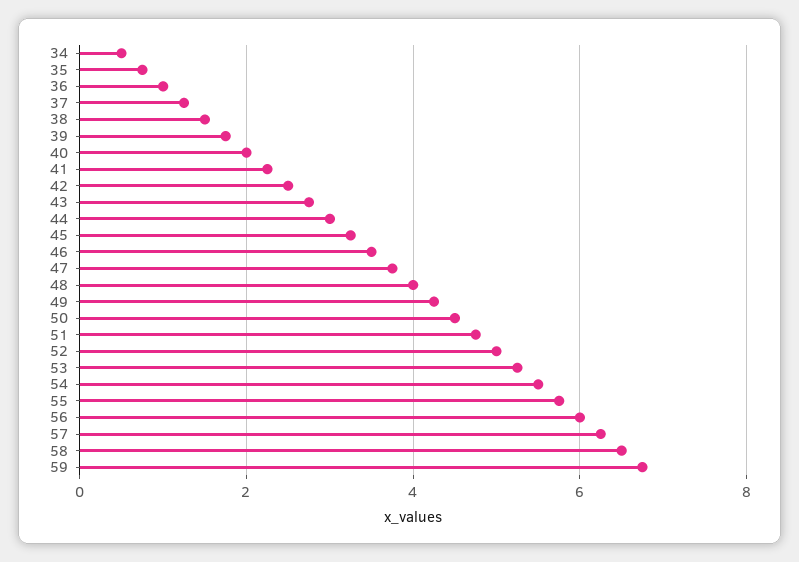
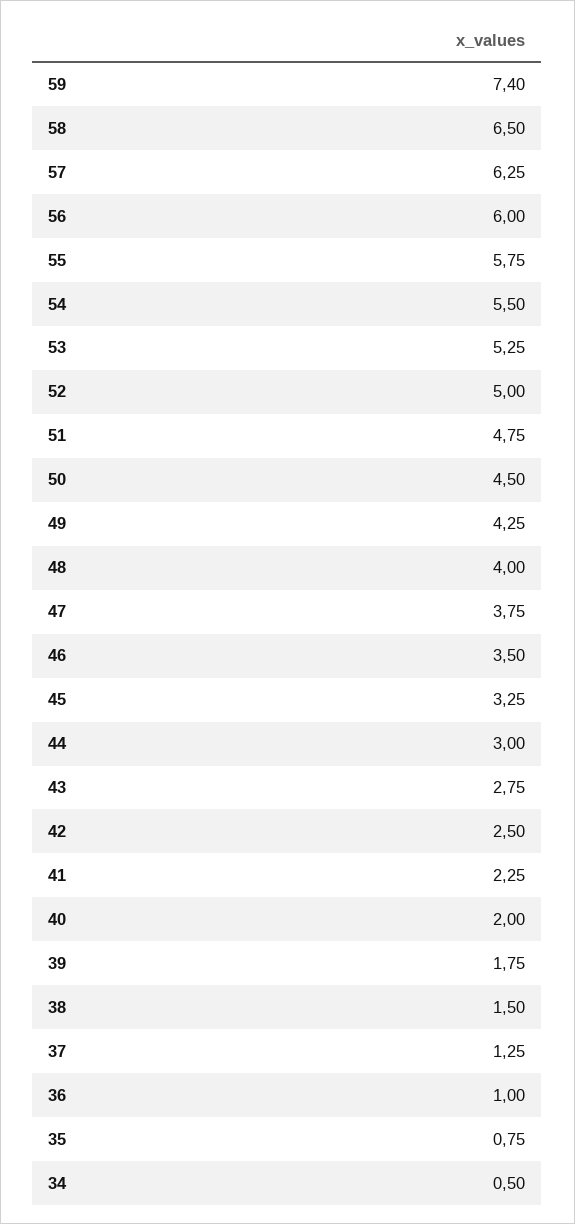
  {
    "34": 0.5,
    "35": 0.75,
    "36": 1,
    "37": 1.25,
    "38": 1.5,
    "39": 1.75,
    "40": 2,
    "41": 2.25,
    "42": 2.5,
    "43": 2.75,
    "44": 3,
    "45": 3.25,
    "46": 3.5,
    "47": 3.75,
    "48": 4,
    "49": 4.25,
    "50": 4.5,
    "51": 4.75,
    "52": 5,
    "53": 5.25,
    "54": 5.5,
    "55": 5.75,
    "56": 6,
    "57": 6.25,
    "58": 6.5,
-   "59": 6.8
+   "59": 7.4
  }

